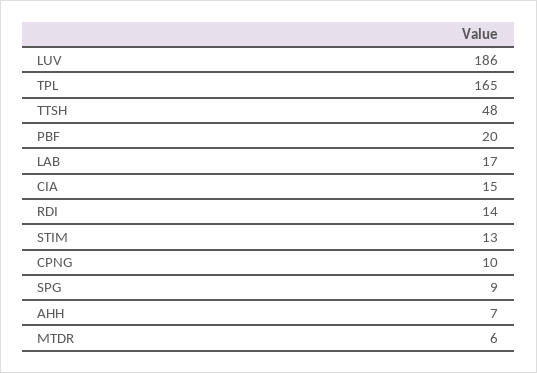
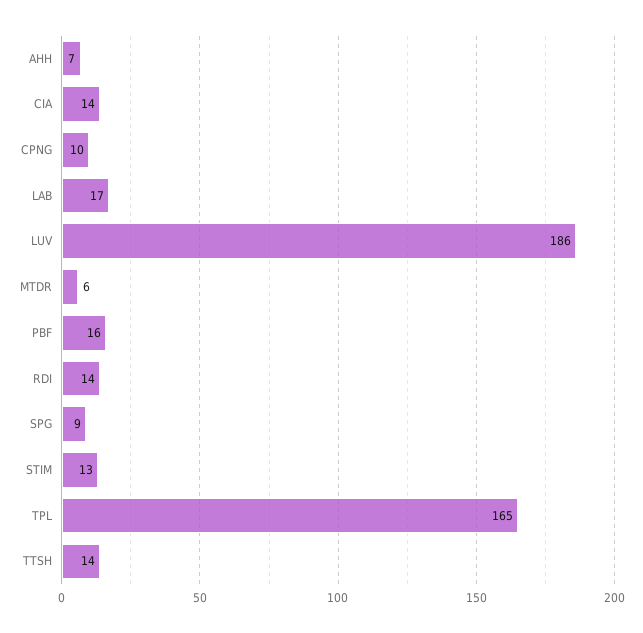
  {
    "LUV": 186,
    "TPL": 165,
-   "TTSH": 48,
+   "TTSH": 14,
-   "PBF": 20,
+   "PBF": 16,
    "LAB": 17,
-   "CIA": 15,
+   "CIA": 14,
    "RDI": 14,
    "STIM": 13,
    "CPNG": 10,
    "SPG": 9,
    "AHH": 7,
    "MTDR": 6
  }

